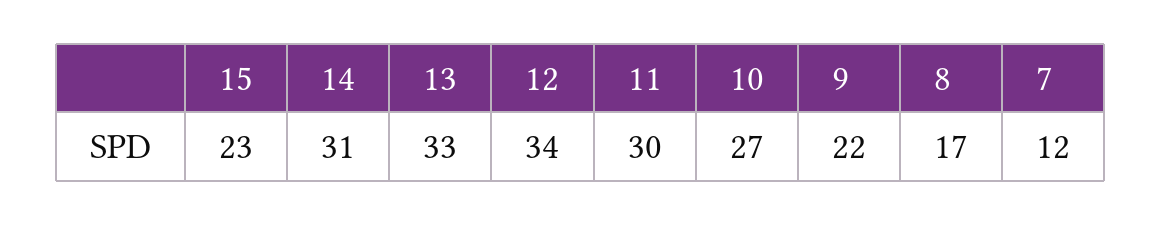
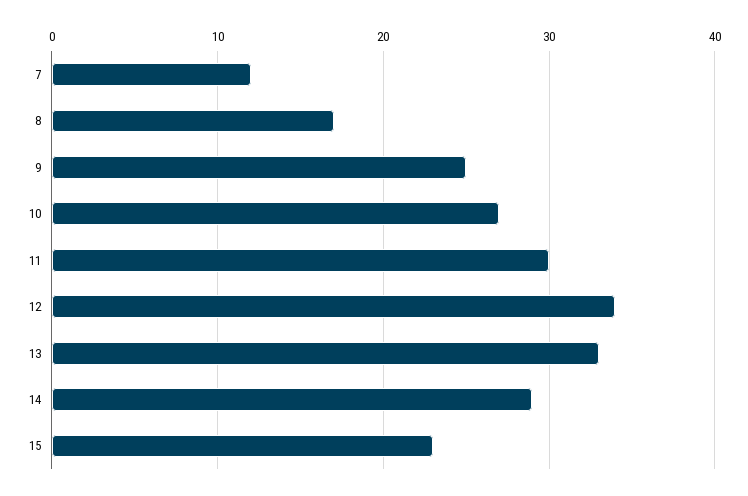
  {
    "15": 23,
-   "14": 31,
+   "14": 29,
    "13": 33,
    "12": 34,
    "11": 30,
    "10": 27,
-   "9": 22,
+   "9": 25,
    "8": 17,
    "7": 12
  }

